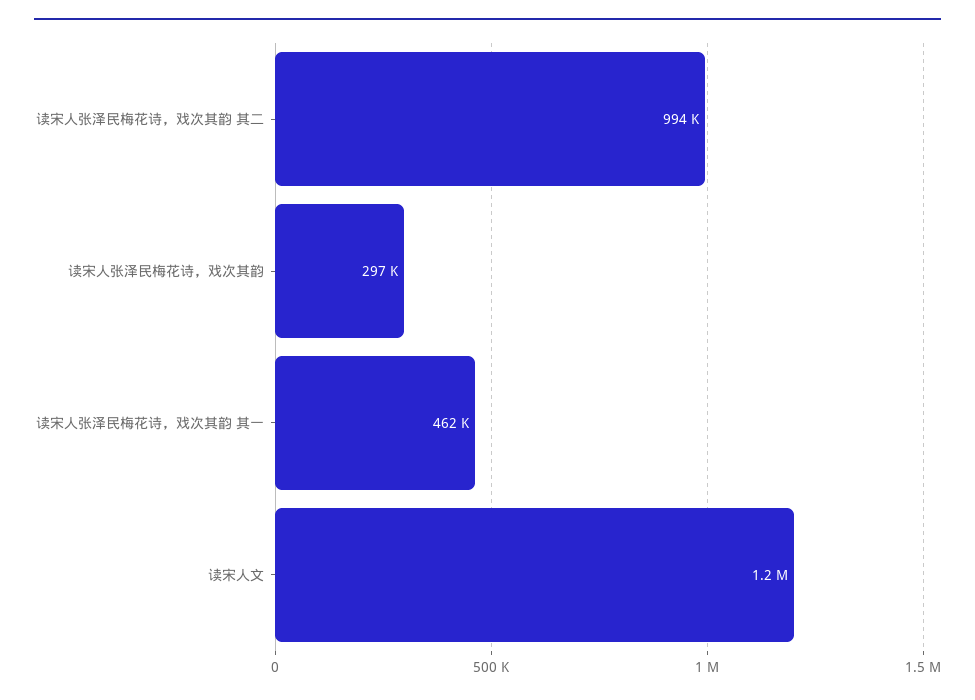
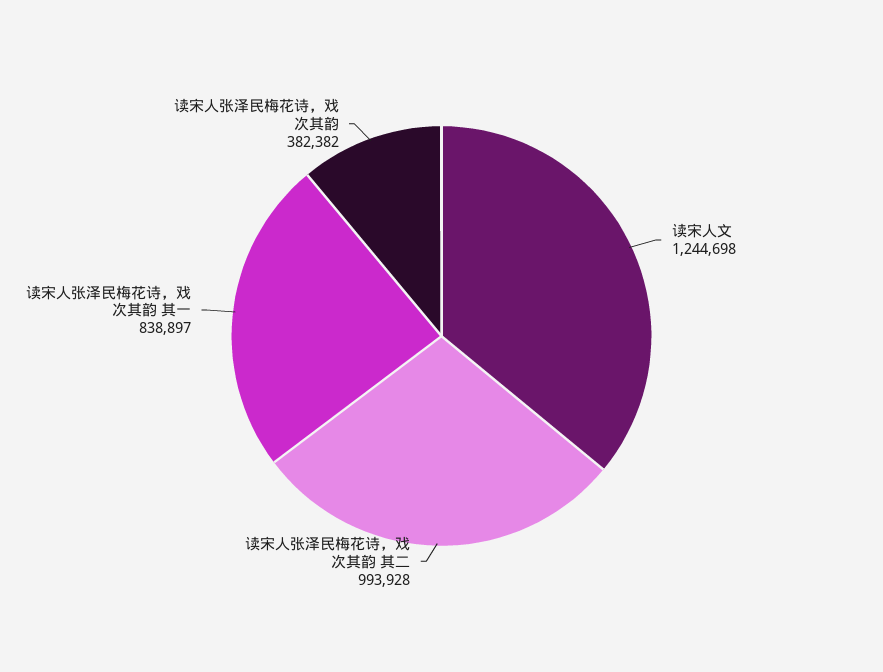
  {
    "读宋人张泽民梅花诗，戏次其韵 其二": 993928,
-   "读宋人张泽民梅花诗，戏次其韵": 297000,
+   "读宋人张泽民梅花诗，戏次其韵": 382382,
-   "读宋人张泽民梅花诗，戏次其韵 其一": 462000,
+   "读宋人张泽民梅花诗，戏次其韵 其一": 838897,
    "读宋人文": 1244698
  }

